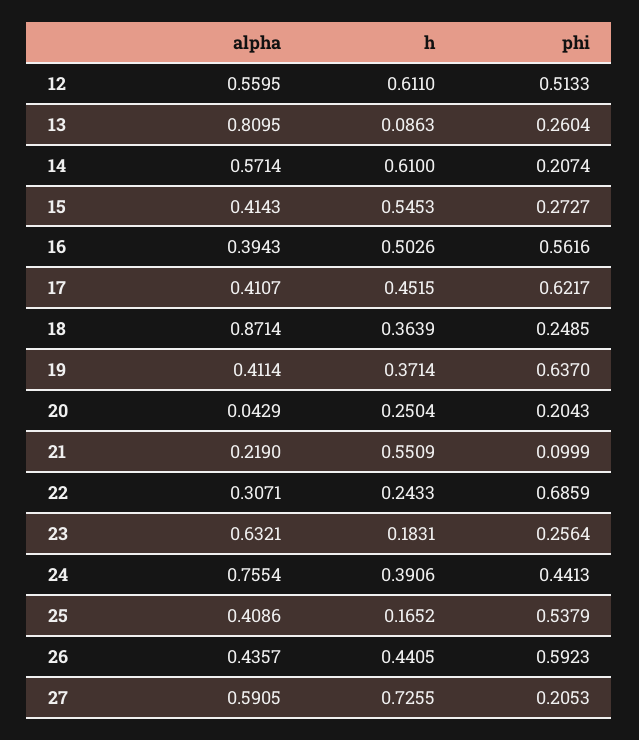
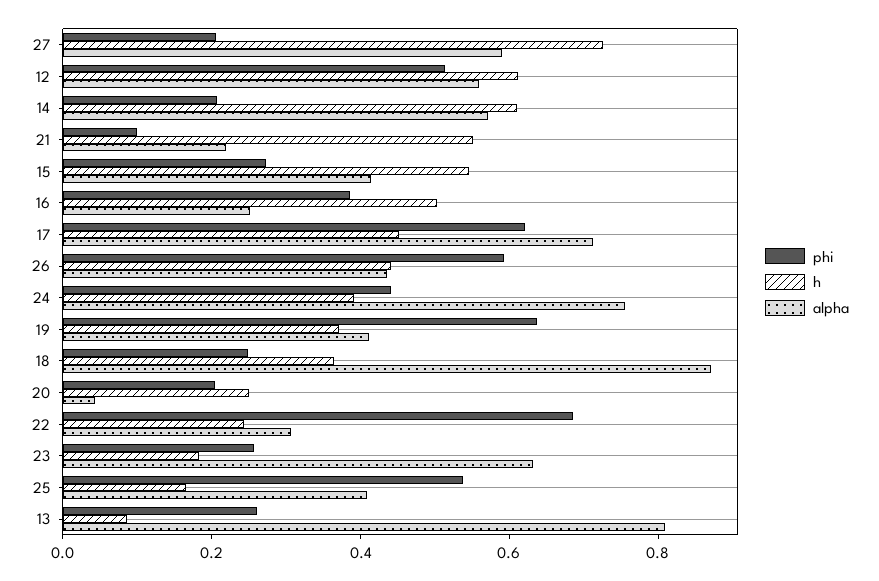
  {
    "alpha": {
      "12": 0.5595,
      "13": 0.8095,
      "14": 0.5714,
      "15": 0.4143,
-     "16": 0.3943,
+     "16": 0.25,
-     "17": 0.4107,
+     "17": 0.7,
      "18": 0.8714,
      "19": 0.4114,
      "20": 0.0429,
      "21": 0.219,
      "22": 0.3071,
      "23": 0.6321,
      "24": 0.7554,
      "25": 0.4086,
      "26": 0.4357,
      "27": 0.5905
    },
    "h": {
      "12": 0.611,
      "13": 0.0863,
      "14": 0.61,
      "15": 0.5453,
      "16": 0.5026,
      "17": 0.4515,
      "18": 0.3639,
      "19": 0.3714,
      "20": 0.2504,
      "21": 0.5509,
      "22": 0.2433,
      "23": 0.1831,
      "24": 0.3906,
      "25": 0.1652,
      "26": 0.4405,
      "27": 0.7255
    },
    "phi": {
      "12": 0.5133,
      "13": 0.2604,
      "14": 0.2074,
      "15": 0.2727,
-     "16": 0.5616,
+     "16": 0.4,
      "17": 0.6217,
      "18": 0.2485,
      "19": 0.637,
      "20": 0.2043,
      "21": 0.0999,
      "22": 0.6859,
      "23": 0.2564,
      "24": 0.4413,
      "25": 0.5379,
      "26": 0.5923,
      "27": 0.2053
    }
  }

